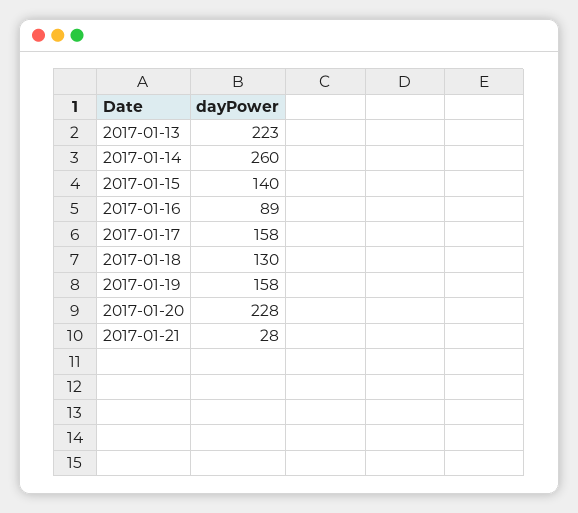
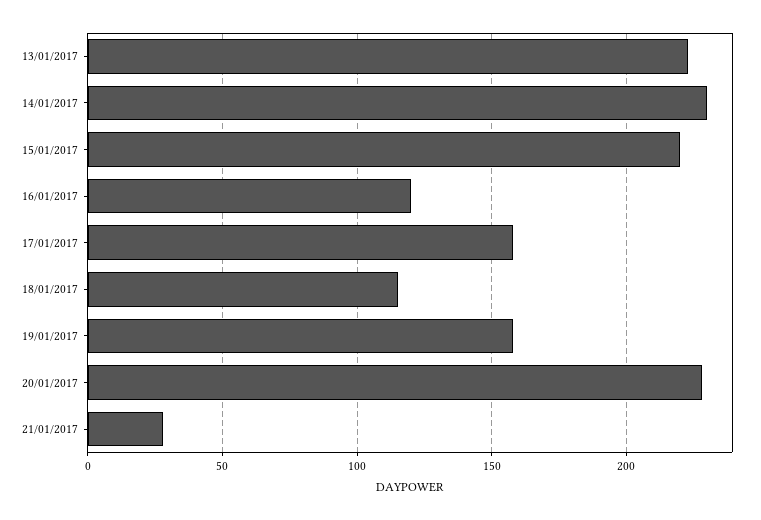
  {
    "2017-01-13": 223,
-   "2017-01-14": 260,
+   "2017-01-14": 230,
-   "2017-01-15": 140,
+   "2017-01-15": 220,
-   "2017-01-16": 89,
+   "2017-01-16": 120,
    "2017-01-17": 158,
-   "2017-01-18": 130,
+   "2017-01-18": 115,
    "2017-01-19": 158,
    "2017-01-20": 228,
    "2017-01-21": 28
  }

